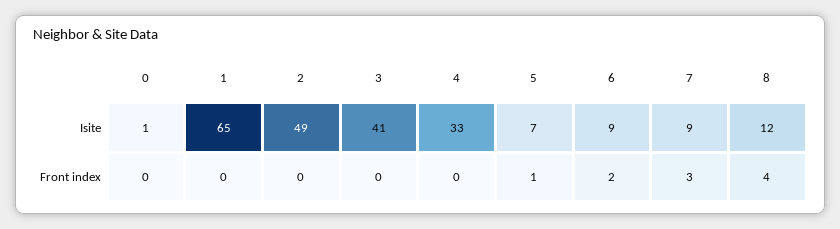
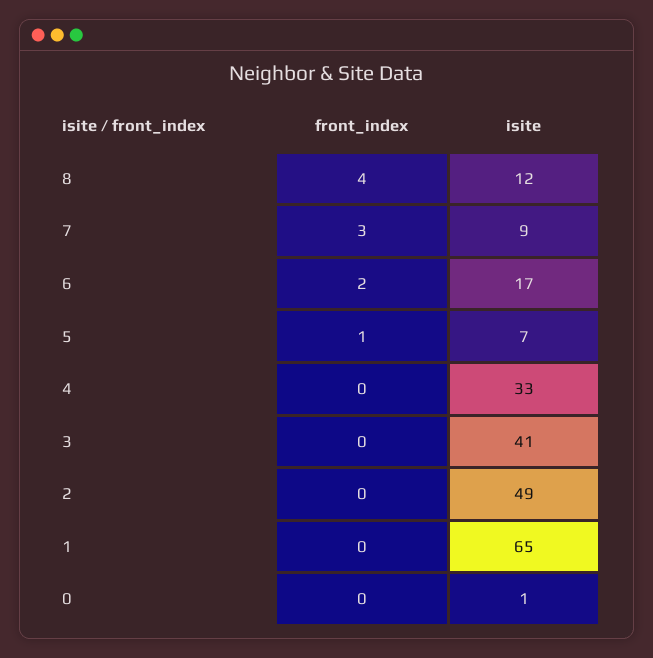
  {
    "0": {
      "Isite": 1,
      "Front index": 0
    },
    "1": {
      "Isite": 65,
      "Front index": 0
    },
    "2": {
      "Isite": 49,
      "Front index": 0
    },
    "3": {
      "Isite": 41,
      "Front index": 0
    },
    "4": {
      "Isite": 33,
      "Front index": 0
    },
    "5": {
      "Isite": 7,
      "Front index": 1
    },
    "6": {
-     "Isite": 9,
+     "Isite": 17,
      "Front index": 2
    },
    "7": {
      "Isite": 9,
      "Front index": 3
    },
    "8": {
      "Isite": 12,
      "Front index": 4
    }
  }

